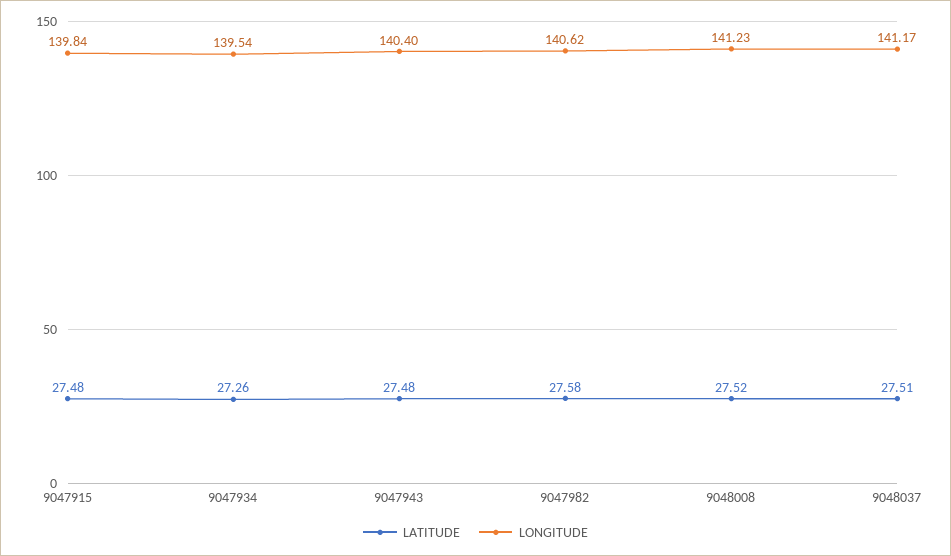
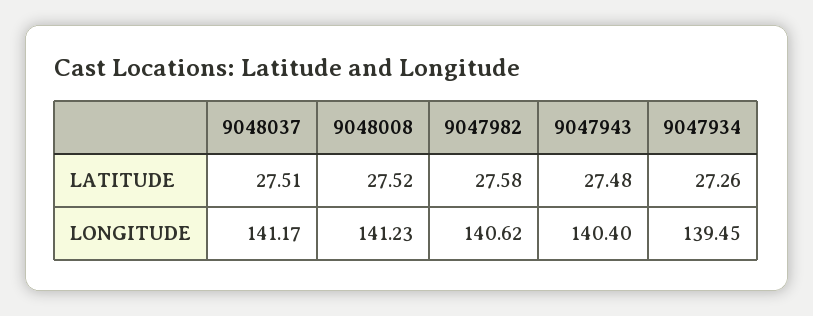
  {
    "LATITUDE": {
-     "9047915": 27.48,
      "9047934": 27.26,
      "9047943": 27.48,
      "9047982": 27.58,
      "9048008": 27.52,
      "9048037": 27.51
    },
    "LONGITUDE": {
-     "9047915": 139.84,
-     "9047934": 139.54,
+     "9047934": 139.45,
      "9047943": 140.4,
      "9047982": 140.62,
      "9048008": 141.23,
      "9048037": 141.17
    }
  }

